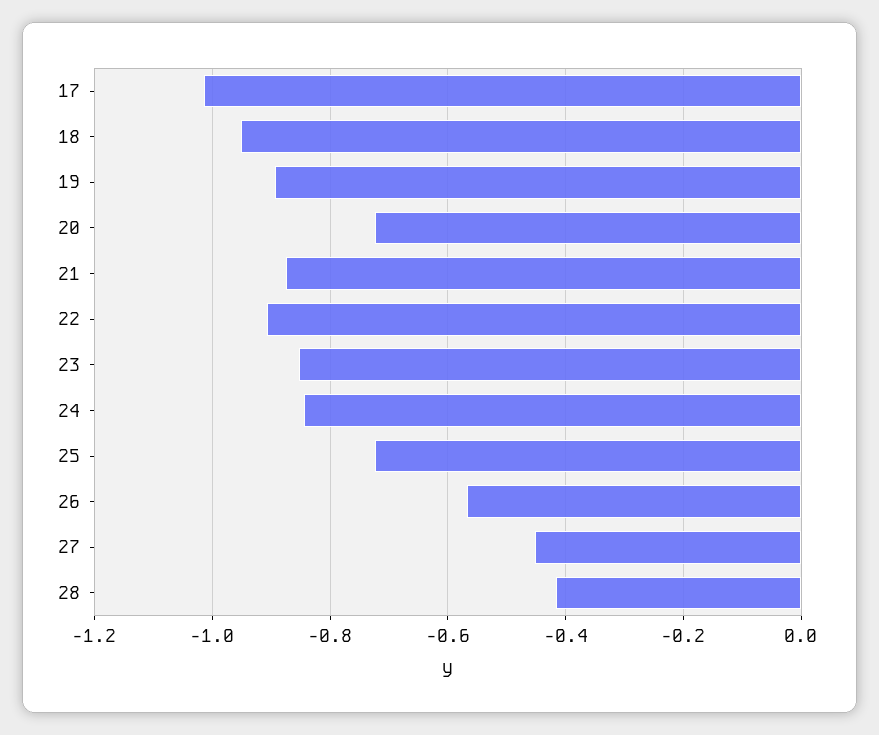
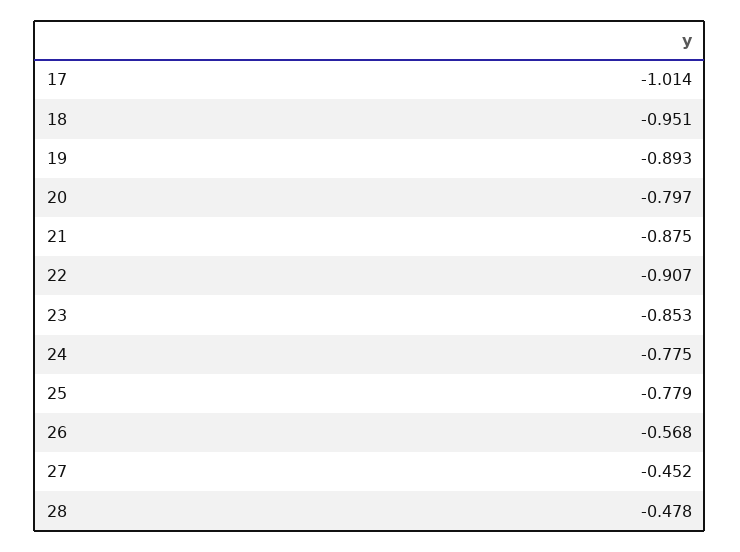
  {
    "17": -1.014,
    "18": -0.951,
    "19": -0.893,
-   "20": -0.72,
+   "20": -0.797,
    "21": -0.875,
    "22": -0.907,
    "23": -0.853,
-   "24": -0.84,
+   "24": -0.775,
-   "25": -0.72,
+   "25": -0.779,
    "26": -0.568,
    "27": -0.452,
-   "28": -0.42
+   "28": -0.478
  }

